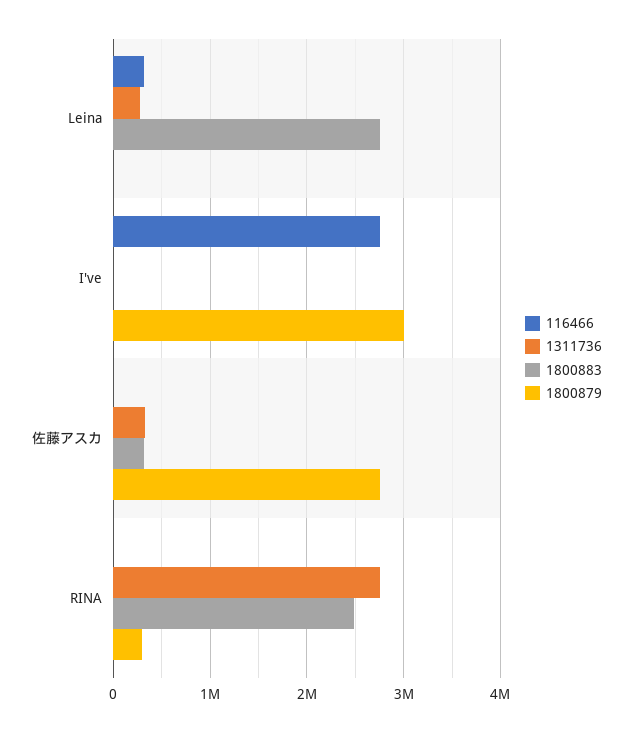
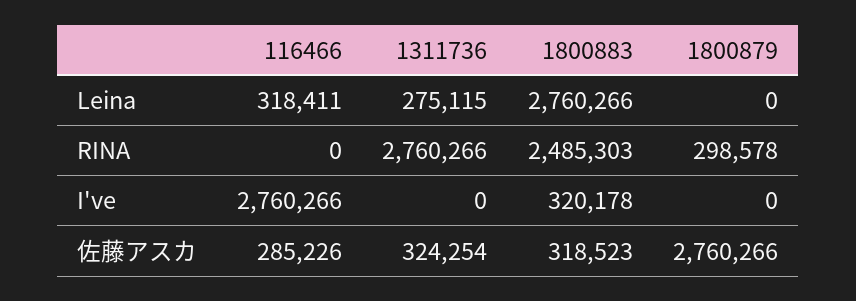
  {
    "116466": {
      "Leina": 318411,
      "I've": 2760266,
-     "佐藤アスカ": 0,
+     "佐藤アスカ": 285226,
      "RINA": 0
    },
    "1311736": {
      "Leina": 275115,
      "I've": 0,
      "佐藤アスカ": 324254,
      "RINA": 2760266
    },
    "1800883": {
      "Leina": 2760266,
-     "I've": 0,
+     "I've": 320178,
      "佐藤アスカ": 318523,
      "RINA": 2485303
    },
    "1800879": {
      "Leina": 0,
-     "I've": 3000000,
+     "I've": 0,
      "佐藤アスカ": 2760266,
      "RINA": 298578
    }
  }

